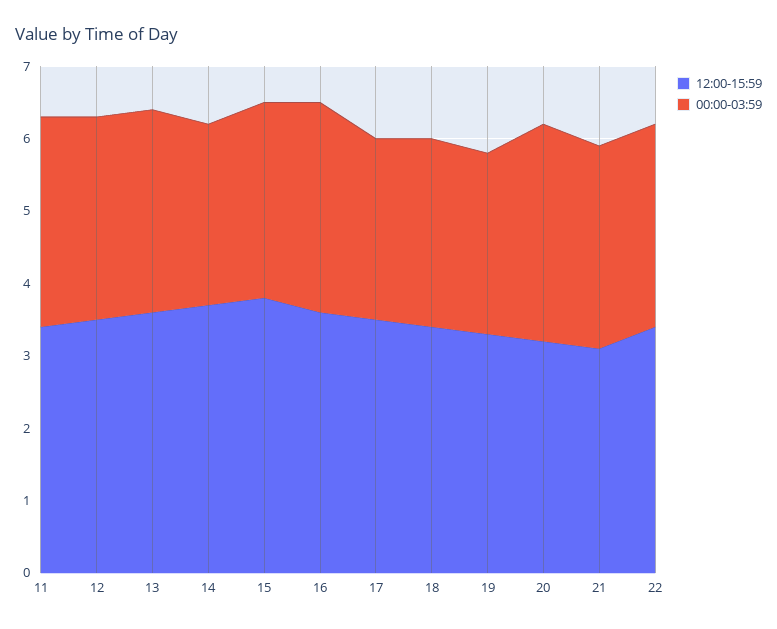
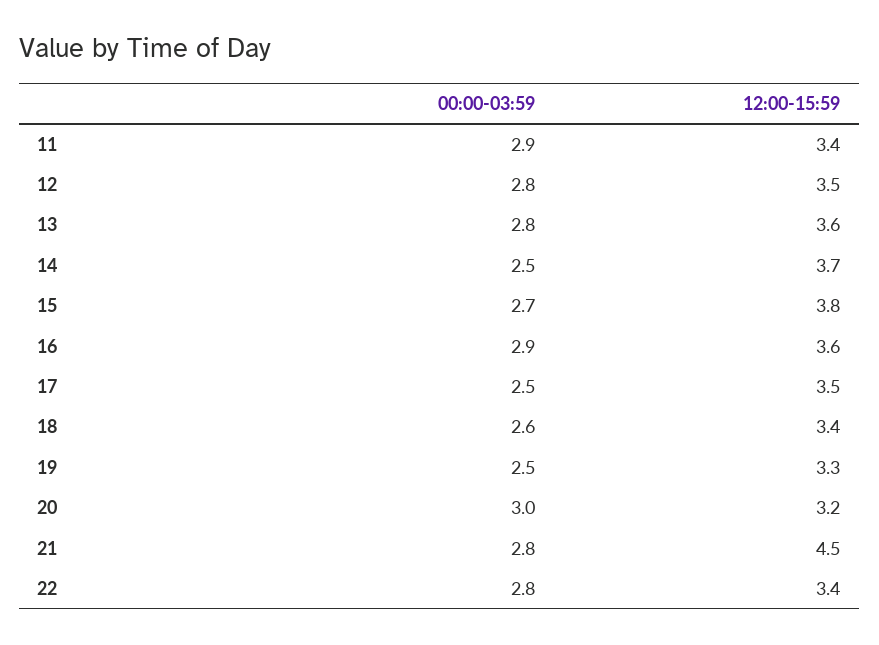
  {
    "12:00-15:59": {
      "11": 3.4,
      "12": 3.5,
      "13": 3.6,
      "14": 3.7,
      "15": 3.8,
      "16": 3.6,
      "17": 3.5,
      "18": 3.4,
      "19": 3.3,
      "20": 3.2,
-     "21": 3,
+     "21": 4.5,
      "22": 3.4
    },
    "00:00-03:59": {
      "11": 2.9,
      "12": 2.8,
      "13": 2.8,
      "14": 2.5,
      "15": 2.7,
      "16": 2.9,
      "17": 2.5,
      "18": 2.6,
      "19": 2.5,
      "20": 3,
      "21": 2.8,
      "22": 2.8
    }
  }

